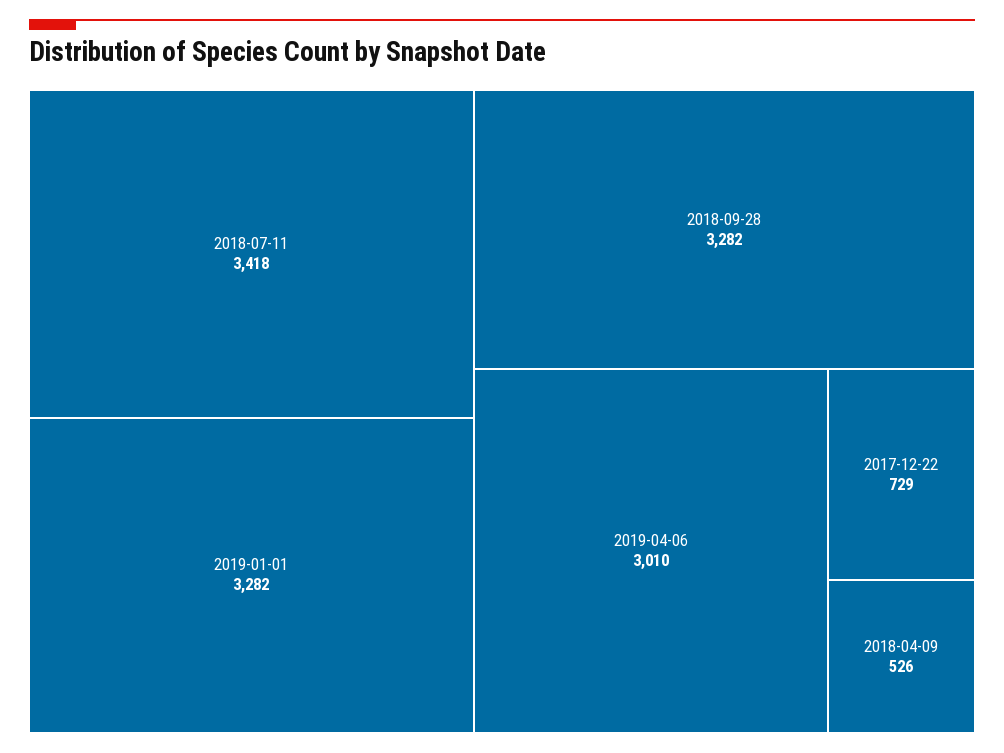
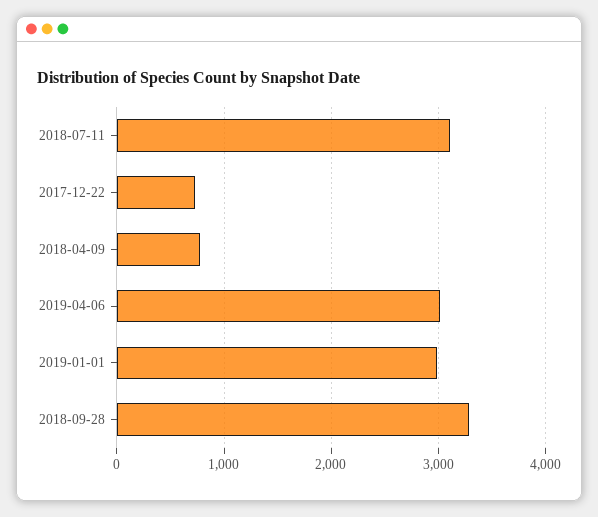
  {
-   "2018-07-11": 3418,
+   "2018-07-11": 3100,
-   "2019-01-01": 3282,
+   "2019-01-01": 3000,
    "2018-09-28": 3282,
    "2019-04-06": 3010,
    "2017-12-22": 729,
-   "2018-04-09": 526
+   "2018-04-09": 800
  }

